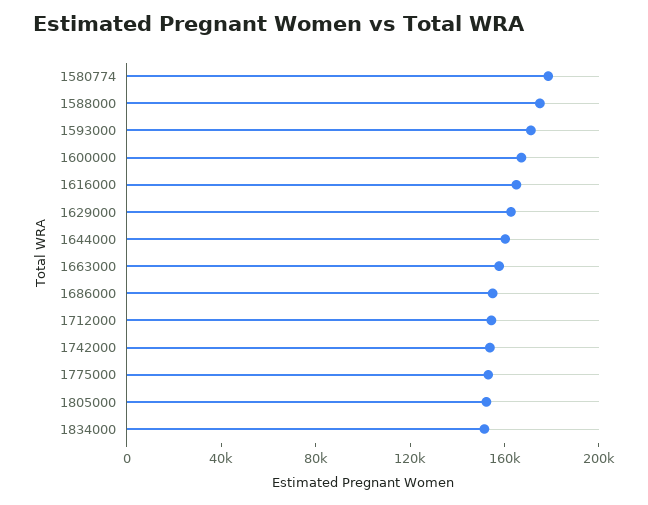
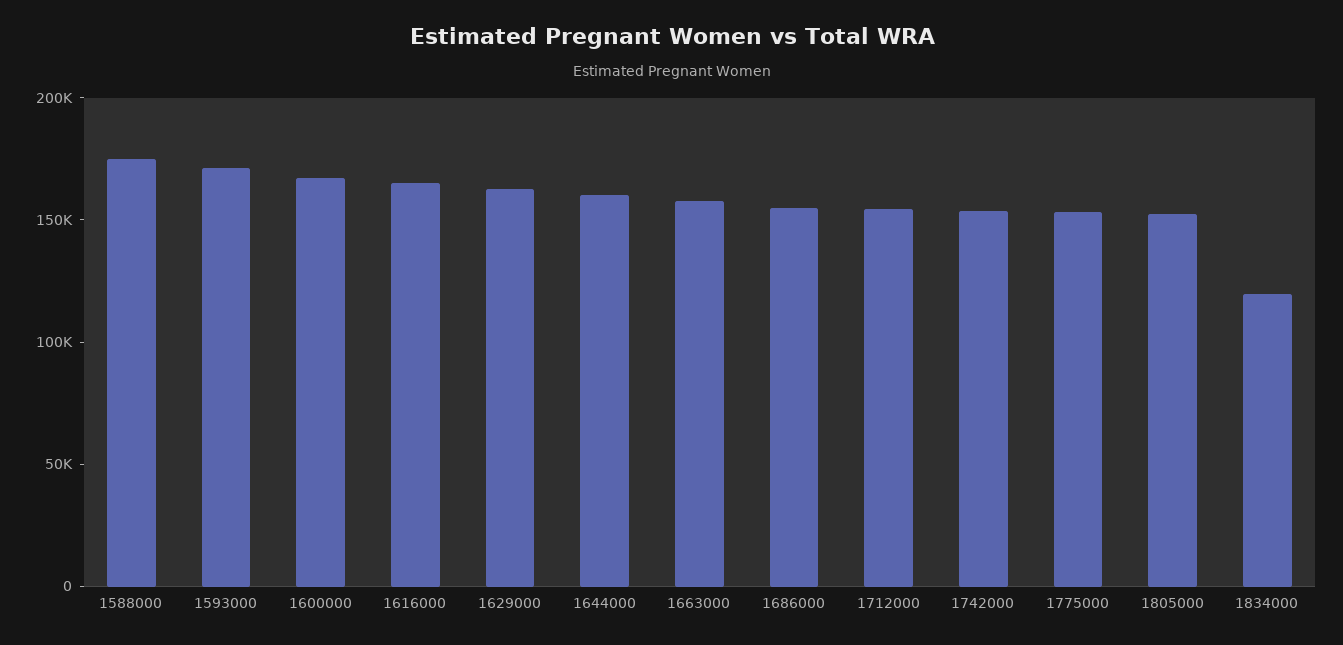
  {
-   "1580774": 180000,
    "1588000": 170000,
    "1593000": 170000,
    "1600000": 170000,
    "1616000": 170000,
    "1629000": 160000,
    "1644000": 160000,
    "1663000": 160000,
    "1686000": 150000,
    "1712000": 150000,
    "1742000": 150000,
    "1775000": 150000,
    "1805000": 150000,
-   "1834000": 150000
+   "1834000": 120000
  }

